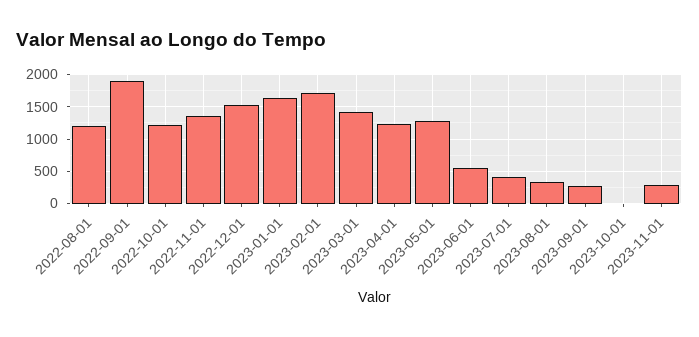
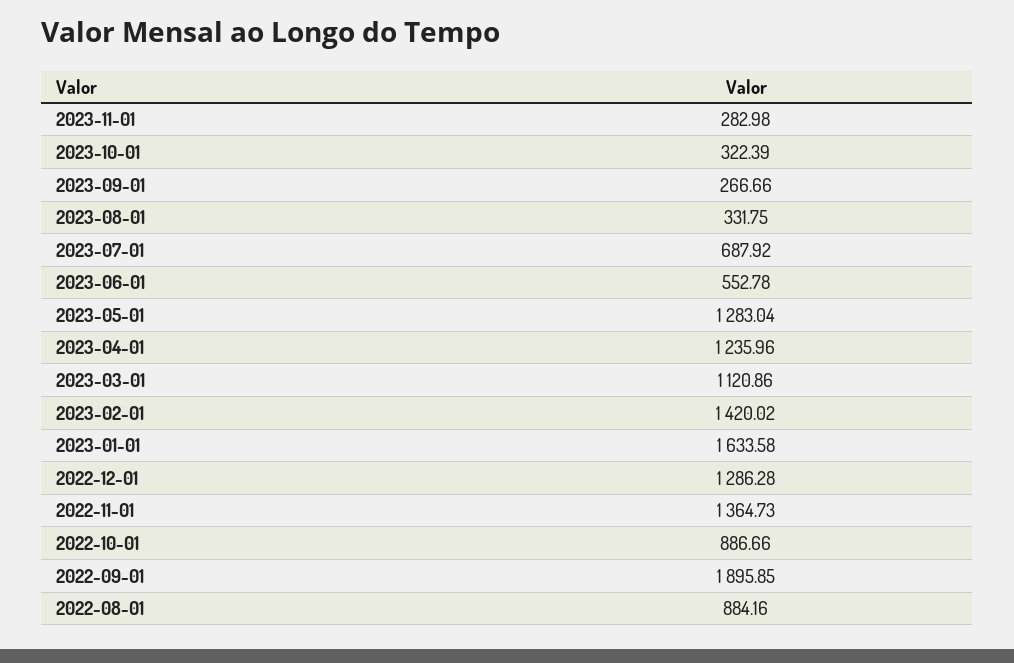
  {
-   "2022-08-01": 1200,
+   "2022-08-01": 884.16,
    "2022-09-01": 1895.85,
-   "2022-10-01": 1200,
+   "2022-10-01": 886.66,
    "2022-11-01": 1364.73,
-   "2022-12-01": 1500,
+   "2022-12-01": 1286.28,
    "2023-01-01": 1633.58,
-   "2023-02-01": 1700,
+   "2023-02-01": 1420.02,
-   "2023-03-01": 1400,
+   "2023-03-01": 1120.86,
    "2023-04-01": 1235.96,
    "2023-05-01": 1283.04,
    "2023-06-01": 552.78,
-   "2023-07-01": 400,
+   "2023-07-01": 687.92,
    "2023-08-01": 331.75,
    "2023-09-01": 266.66,
-   "2023-10-01": 0,
+   "2023-10-01": 322.39,
    "2023-11-01": 282.98
  }

